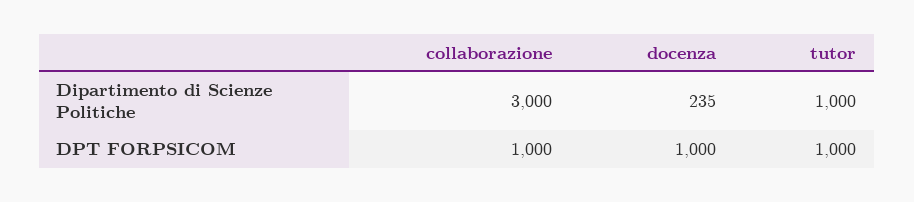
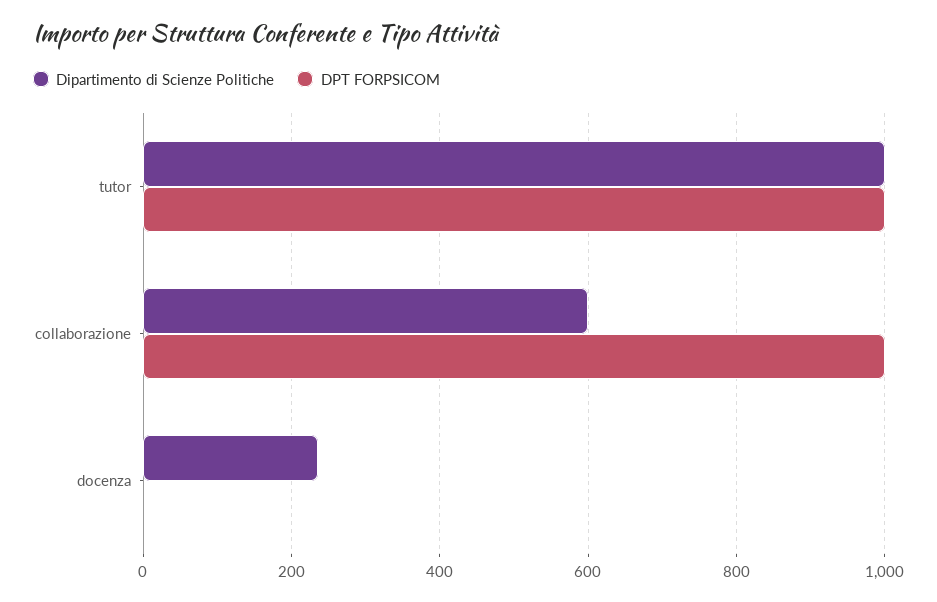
  {
    "Dipartimento di Scienze Politiche": {
-     "collaborazione": 3000,
+     "collaborazione": 600,
      "docenza": 235,
      "tutor": 1000
    },
    "DPT FORPSICOM": {
      "collaborazione": 1000,
-     "docenza": 1000,
+     "docenza": 0,
      "tutor": 1000
    }
  }

